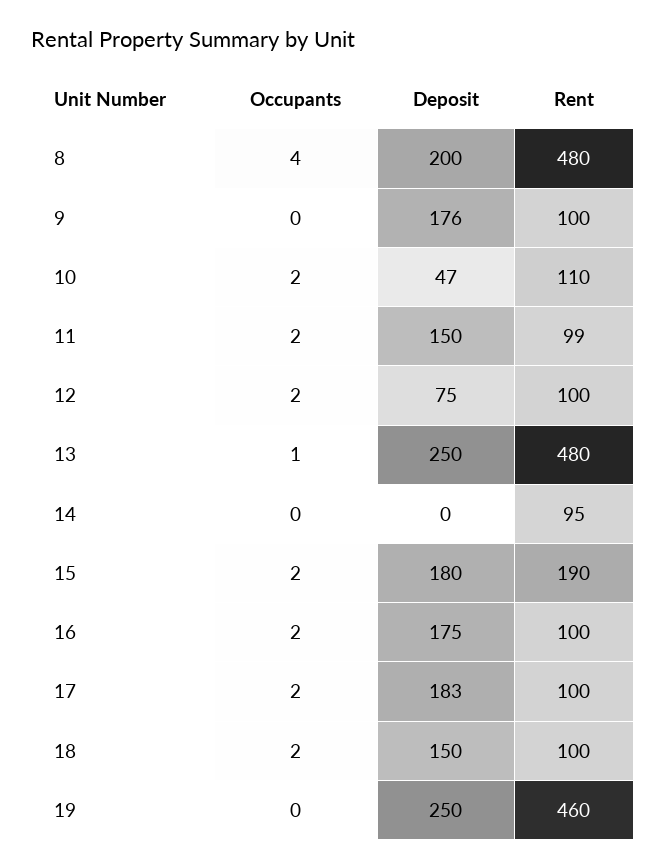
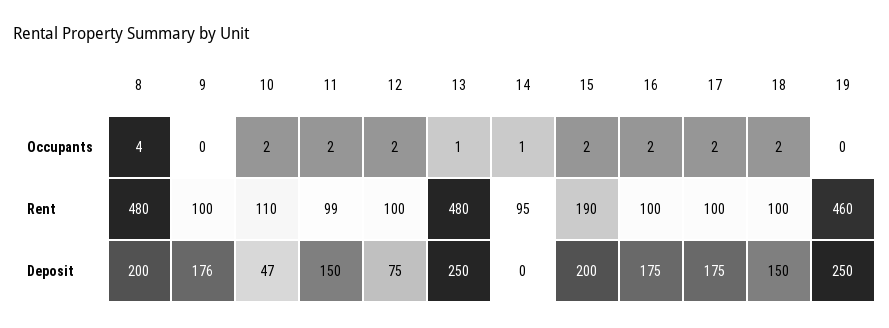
  {
    "Occupants": {
      "8": 4,
      "9": 0,
      "10": 2,
      "11": 2,
      "12": 2,
      "13": 1,
-     "14": 0,
+     "14": 1,
      "15": 2,
      "16": 2,
      "17": 2,
      "18": 2,
      "19": 0
    },
    "Deposit": {
      "8": 200,
      "9": 176,
      "10": 47,
      "11": 150,
      "12": 75,
      "13": 250,
      "14": 0,
-     "15": 180,
+     "15": 200,
      "16": 175,
-     "17": 183,
+     "17": 175,
      "18": 150,
      "19": 250
    },
    "Rent": {
      "8": 480,
      "9": 100,
      "10": 110,
      "11": 99,
      "12": 100,
      "13": 480,
      "14": 95,
      "15": 190,
      "16": 100,
      "17": 100,
      "18": 100,
      "19": 460
    }
  }

